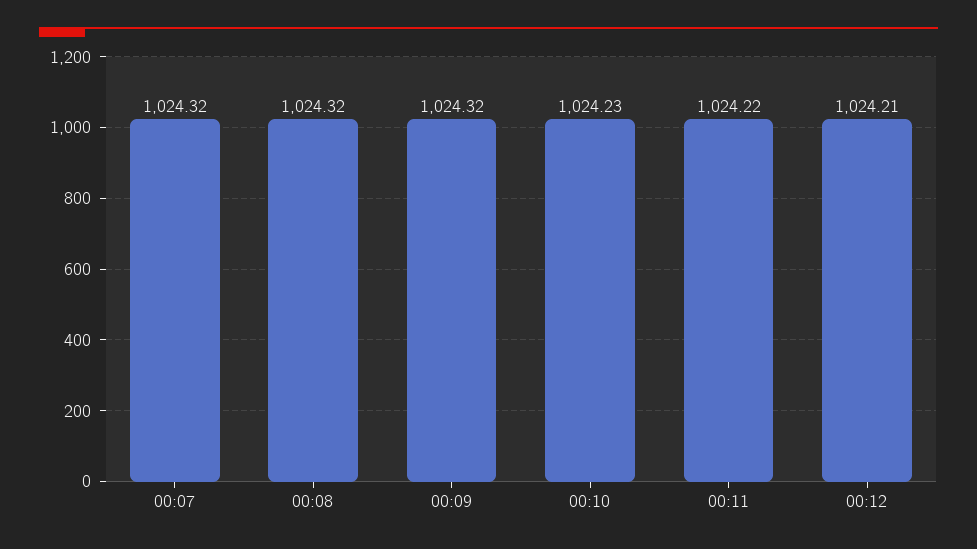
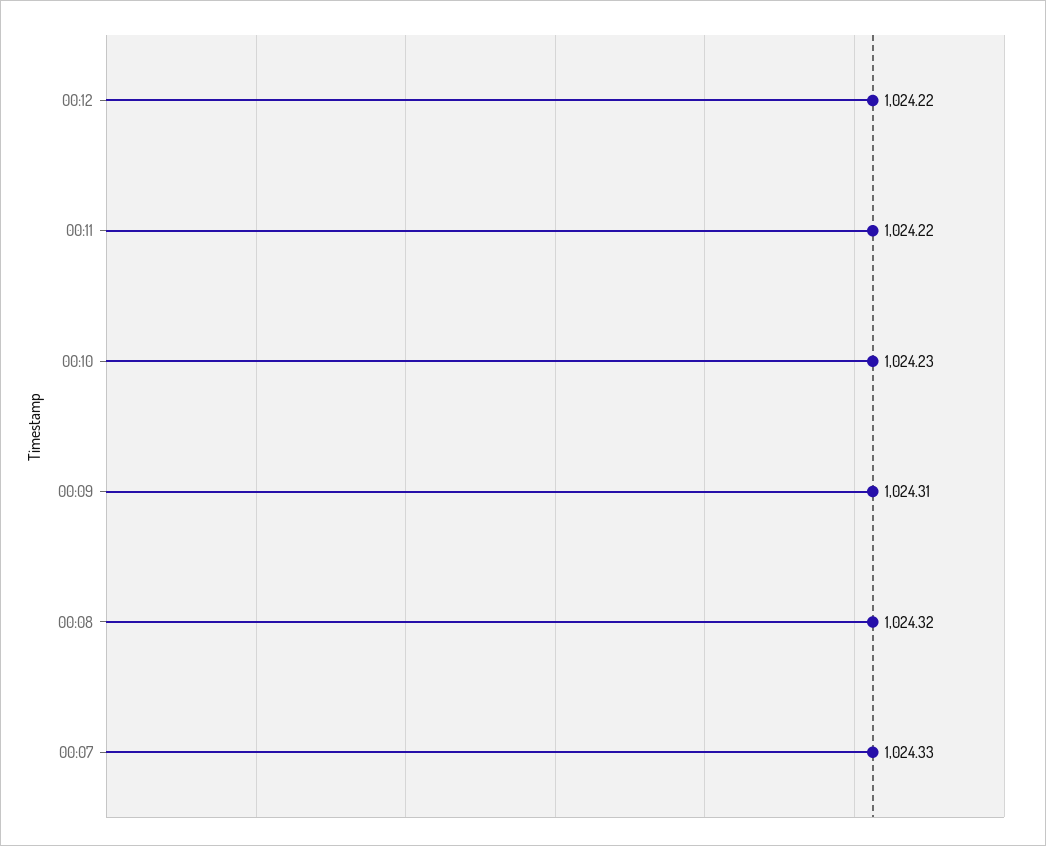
  {
-   "00:07": 1024.32,
+   "00:07": 1024.33,
    "00:08": 1024.32,
-   "00:09": 1024.32,
+   "00:09": 1024.31,
    "00:10": 1024.23,
    "00:11": 1024.22,
-   "00:12": 1024.21
+   "00:12": 1024.22
  }

